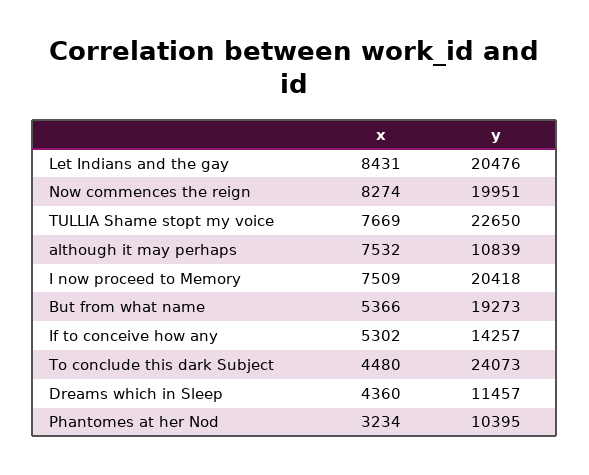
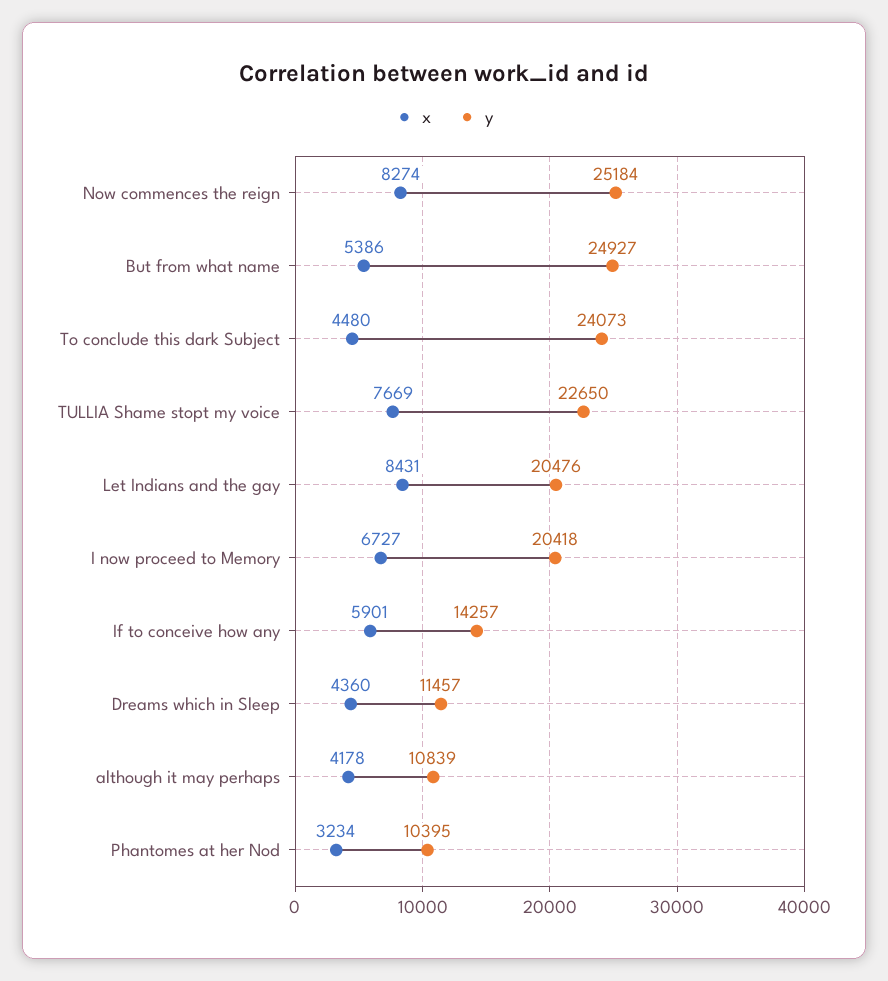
  {
    "x": {
      "Let Indians and the gay": 8431,
      "Now commences the reign": 8274,
      "TULLIA Shame stopt my voice": 7669,
-     "although it may perhaps": 7532,
+     "although it may perhaps": 4178,
-     "I now proceed to Memory": 7509,
+     "I now proceed to Memory": 6727,
-     "But from what name": 5366,
+     "But from what name": 5386,
-     "If to conceive how any": 5302,
+     "If to conceive how any": 5901,
      "To conclude this dark Subject": 4480,
      "Dreams which in Sleep": 4360,
      "Phantomes at her Nod": 3234
    },
    "y": {
      "Let Indians and the gay": 20476,
-     "Now commences the reign": 19951,
+     "Now commences the reign": 25184,
      "TULLIA Shame stopt my voice": 22650,
      "although it may perhaps": 10839,
      "I now proceed to Memory": 20418,
-     "But from what name": 19273,
+     "But from what name": 24927,
      "If to conceive how any": 14257,
      "To conclude this dark Subject": 24073,
      "Dreams which in Sleep": 11457,
      "Phantomes at her Nod": 10395
    }
  }

